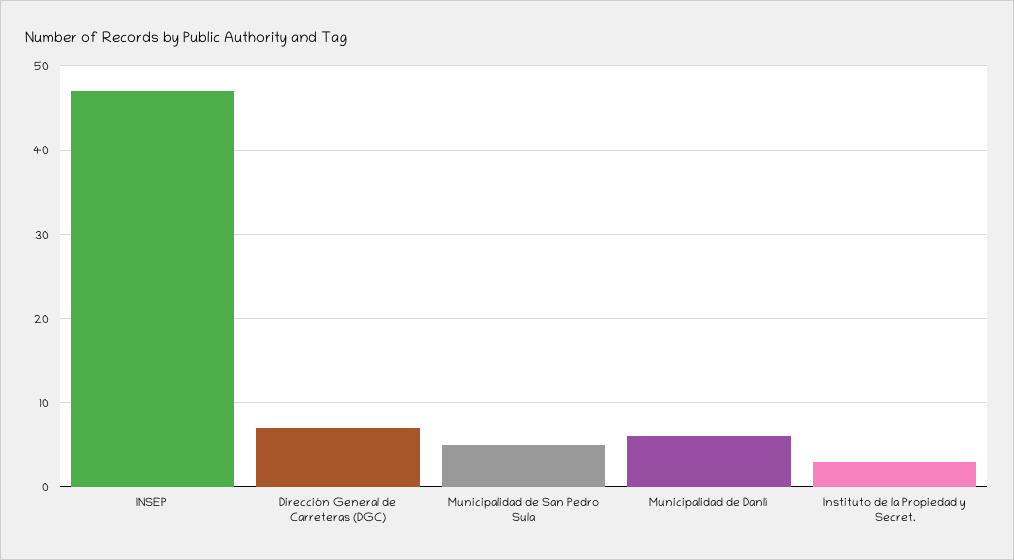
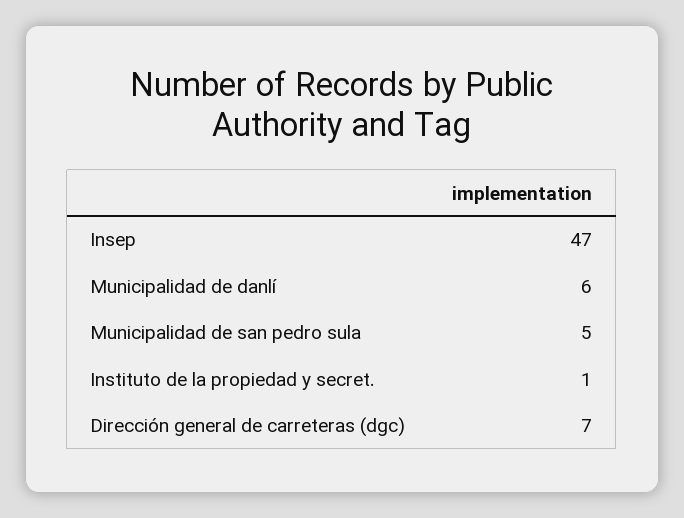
  {
    "INSEP": 47,
    "Dirección General de Carreteras (DGC)": 7,
    "Municipalidad de San Pedro Sula": 5,
    "Municipalidad de Danlí": 6,
-   "Instituto de la Propiedad y Secret.": 3
+   "Instituto de la Propiedad y Secret.": 1
  }

